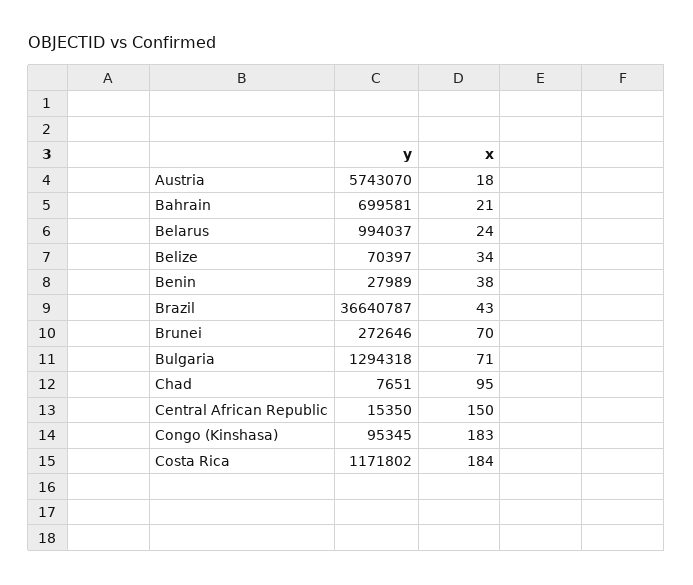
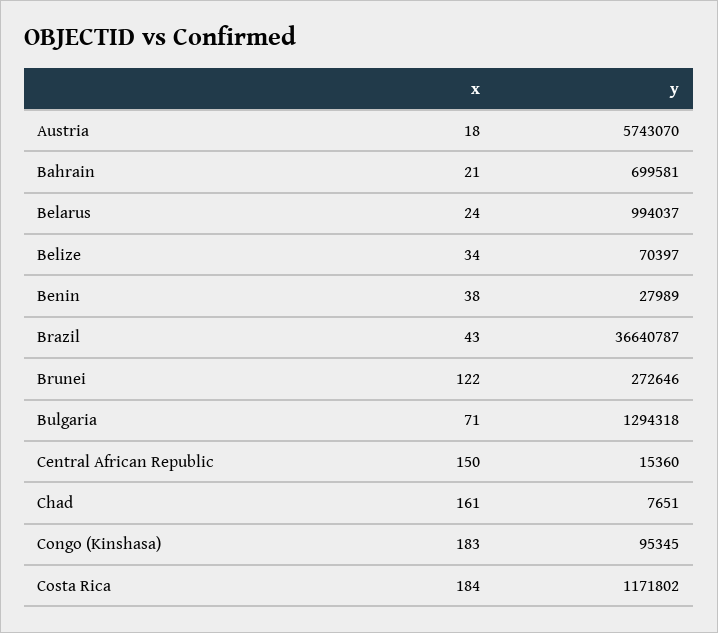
  {
    "y": {
      "Austria": 5743070,
      "Bahrain": 699581,
      "Belarus": 994037,
      "Belize": 70397,
      "Benin": 27989,
      "Brazil": 36640787,
      "Brunei": 272646,
      "Bulgaria": 1294318,
      "Chad": 7651,
-     "Central African Republic": 15350,
+     "Central African Republic": 15360,
      "Congo (Kinshasa)": 95345,
      "Costa Rica": 1171802
    },
    "x": {
      "Austria": 18,
      "Bahrain": 21,
      "Belarus": 24,
      "Belize": 34,
      "Benin": 38,
      "Brazil": 43,
-     "Brunei": 70,
+     "Brunei": 122,
      "Bulgaria": 71,
-     "Chad": 95,
+     "Chad": 161,
      "Central African Republic": 150,
      "Congo (Kinshasa)": 183,
      "Costa Rica": 184
    }
  }

